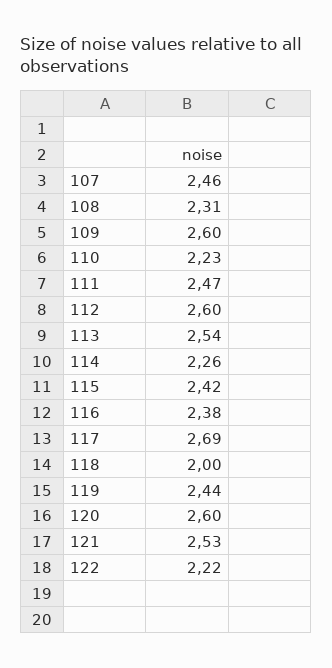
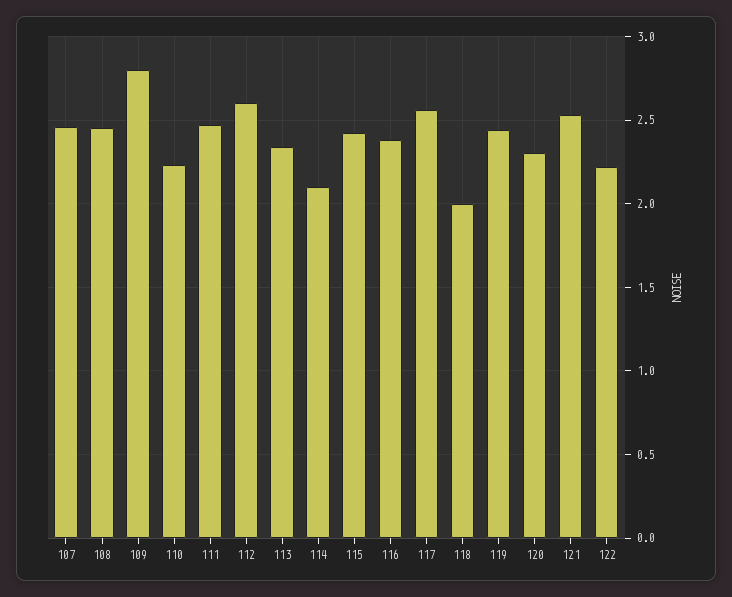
  {
    "107": 2.46,
-   "108": 2.31,
+   "108": 2.45,
-   "109": 2.6,
+   "109": 2.8,
    "110": 2.23,
    "111": 2.47,
    "112": 2.6,
-   "113": 2.54,
+   "113": 2.35,
-   "114": 2.26,
+   "114": 2.1,
    "115": 2.42,
    "116": 2.38,
-   "117": 2.69,
+   "117": 2.55,
    "118": 2,
    "119": 2.44,
-   "120": 2.6,
+   "120": 2.3,
    "121": 2.53,
    "122": 2.22
  }

